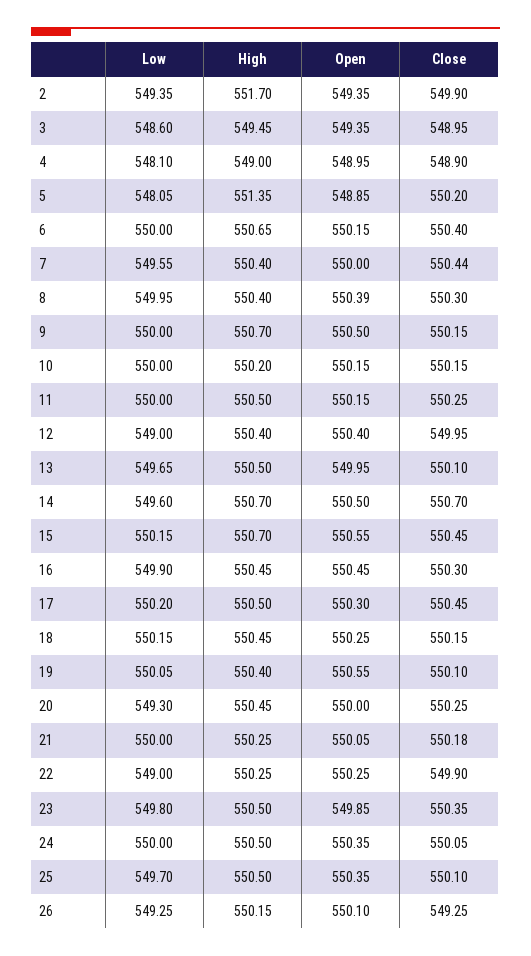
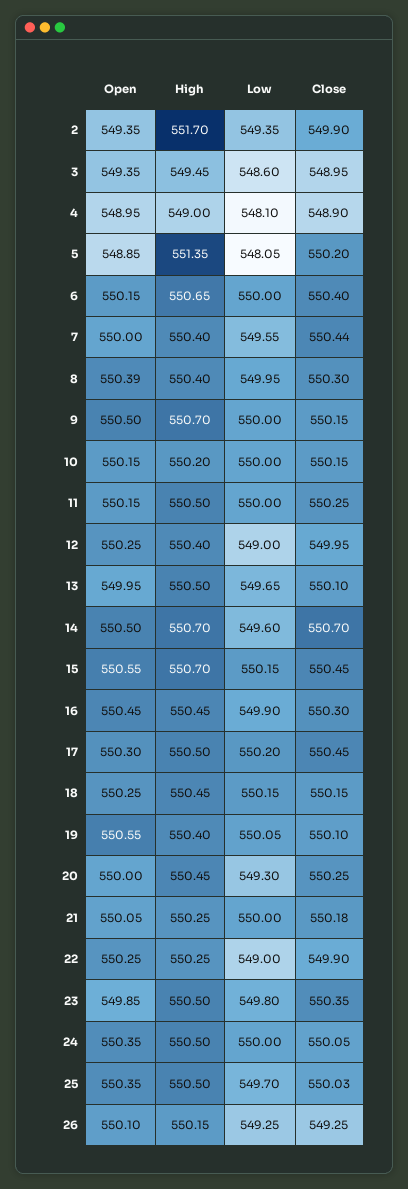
  {
    "Low": {
      "2": 549.35,
      "3": 548.6,
      "4": 548.1,
      "5": 548.05,
      "6": 550,
      "7": 549.55,
      "8": 549.95,
      "9": 550,
      "10": 550,
      "11": 550,
      "12": 549,
      "13": 549.65,
      "14": 549.6,
      "15": 550.15,
      "16": 549.9,
      "17": 550.2,
      "18": 550.15,
      "19": 550.05,
      "20": 549.3,
      "21": 550,
      "22": 549,
      "23": 549.8,
      "24": 550,
      "25": 549.7,
      "26": 549.25
    },
    "High": {
      "2": 551.7,
      "3": 549.45,
      "4": 549,
      "5": 551.35,
      "6": 550.65,
      "7": 550.4,
      "8": 550.4,
      "9": 550.7,
      "10": 550.2,
      "11": 550.5,
      "12": 550.4,
      "13": 550.5,
      "14": 550.7,
      "15": 550.7,
      "16": 550.45,
      "17": 550.5,
      "18": 550.45,
      "19": 550.4,
      "20": 550.45,
      "21": 550.25,
      "22": 550.25,
      "23": 550.5,
      "24": 550.5,
      "25": 550.5,
      "26": 550.15
    },
    "Open": {
      "2": 549.35,
      "3": 549.35,
      "4": 548.95,
      "5": 548.85,
      "6": 550.15,
      "7": 550,
      "8": 550.39,
      "9": 550.5,
      "10": 550.15,
      "11": 550.15,
-     "12": 550.4,
+     "12": 550.25,
      "13": 549.95,
      "14": 550.5,
      "15": 550.55,
      "16": 550.45,
      "17": 550.3,
      "18": 550.25,
      "19": 550.55,
      "20": 550,
      "21": 550.05,
      "22": 550.25,
      "23": 549.85,
      "24": 550.35,
      "25": 550.35,
      "26": 550.1
    },
    "Close": {
      "2": 549.9,
      "3": 548.95,
      "4": 548.9,
      "5": 550.2,
      "6": 550.4,
      "7": 550.44,
      "8": 550.3,
      "9": 550.15,
      "10": 550.15,
      "11": 550.25,
      "12": 549.95,
      "13": 550.1,
      "14": 550.7,
      "15": 550.45,
      "16": 550.3,
      "17": 550.45,
      "18": 550.15,
      "19": 550.1,
      "20": 550.25,
      "21": 550.18,
      "22": 549.9,
      "23": 550.35,
      "24": 550.05,
-     "25": 550.1,
+     "25": 550.03,
      "26": 549.25
    }
  }

